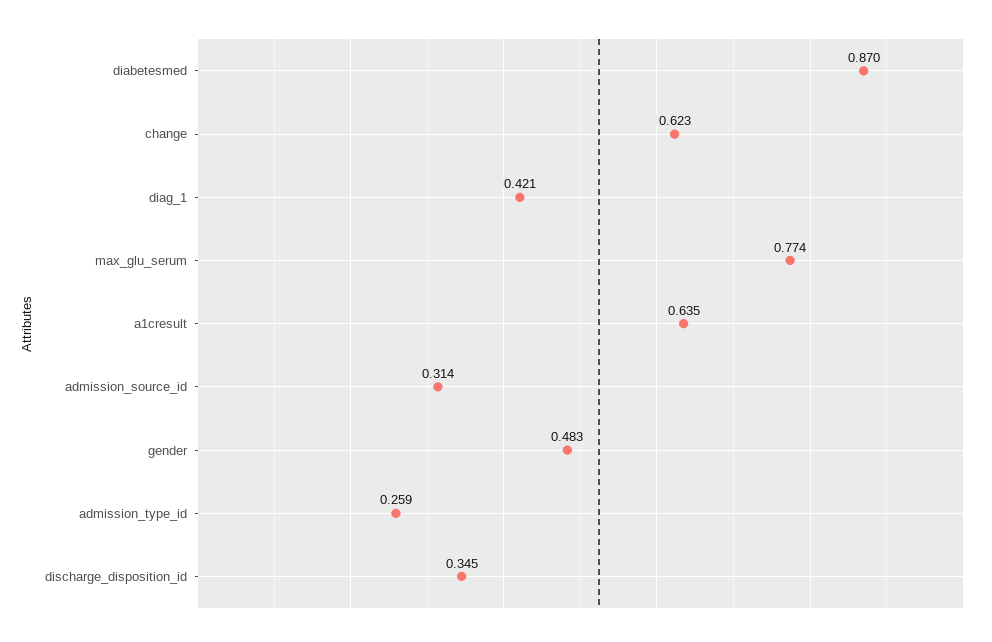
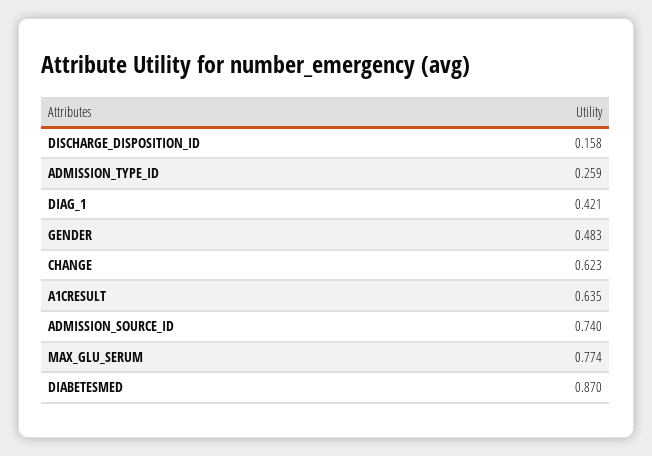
  {
    "diabetesmed": 0.87,
    "change": 0.623,
    "diag_1": 0.421,
    "max_glu_serum": 0.774,
    "a1cresult": 0.635,
-   "admission_source_id": 0.314,
+   "admission_source_id": 0.74,
    "gender": 0.483,
    "admission_type_id": 0.259,
-   "discharge_disposition_id": 0.345
+   "discharge_disposition_id": 0.158
  }

